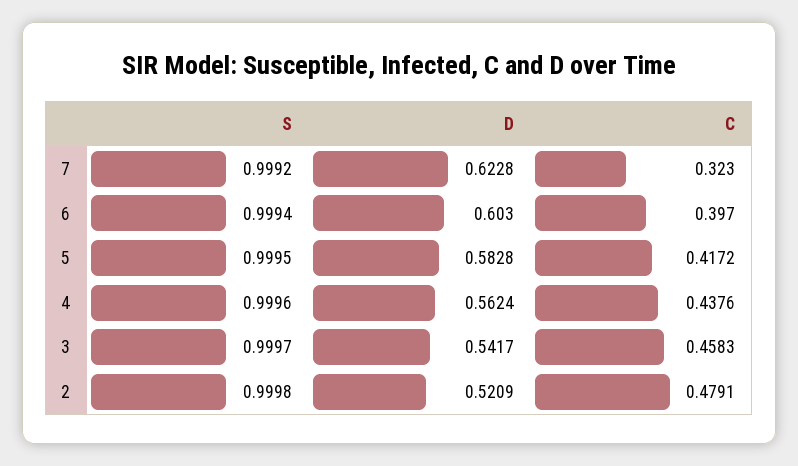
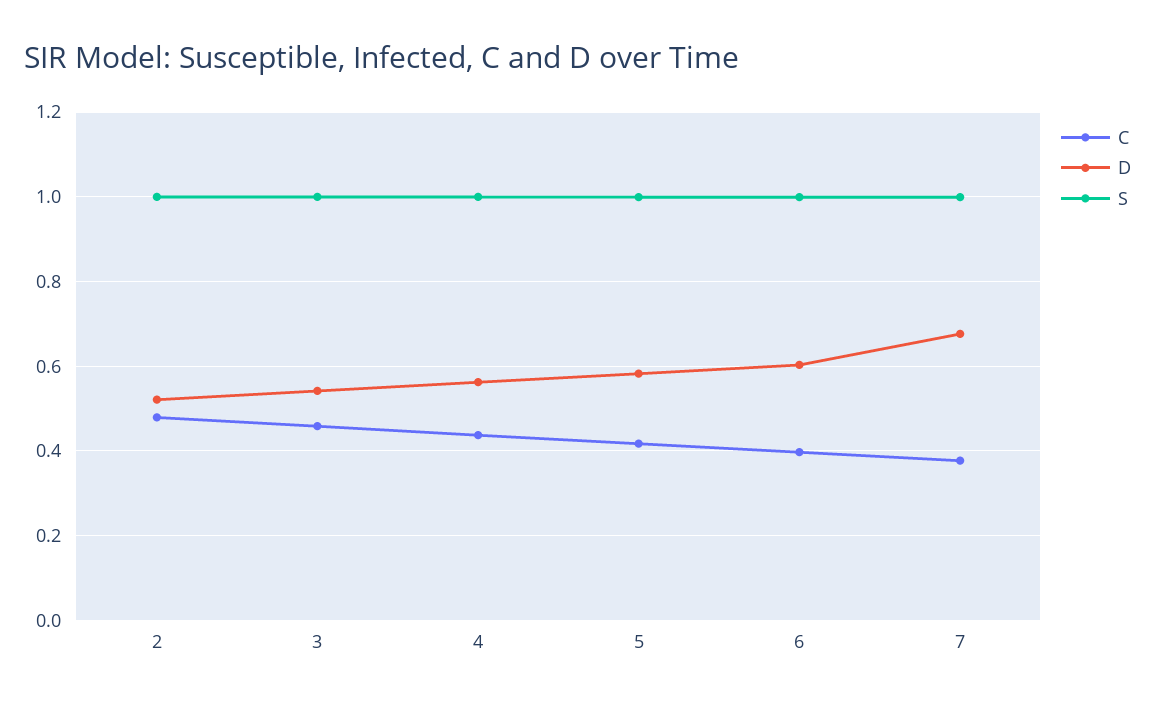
  {
    "S": {
      "7": 0.9992,
      "6": 0.9994,
      "5": 0.9995,
      "4": 0.9996,
      "3": 0.9997,
      "2": 0.9998
    },
    "D": {
-     "7": 0.6228,
+     "7": 0.68,
      "6": 0.603,
      "5": 0.5828,
      "4": 0.5624,
      "3": 0.5417,
      "2": 0.5209
    },
    "C": {
-     "7": 0.323,
+     "7": 0.38,
      "6": 0.397,
      "5": 0.4172,
      "4": 0.4376,
      "3": 0.4583,
      "2": 0.4791
    }
  }

